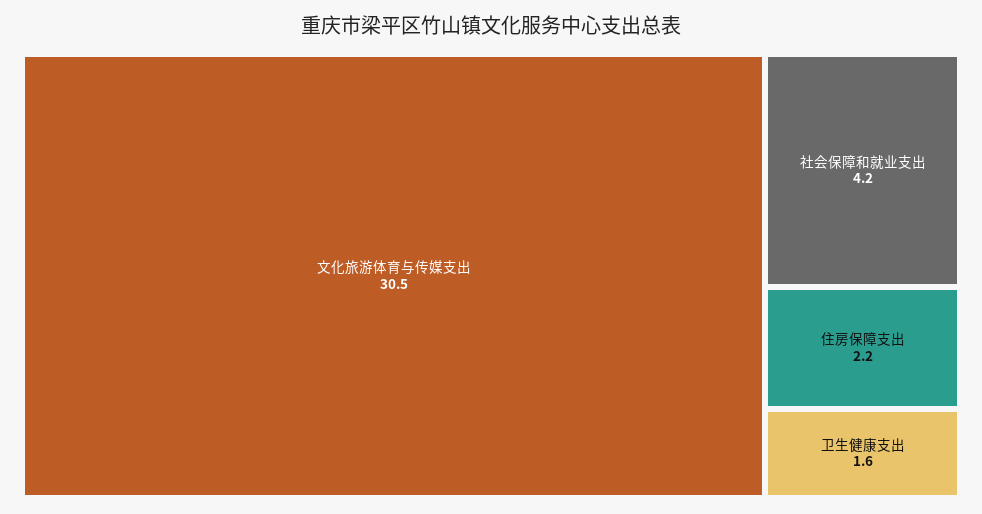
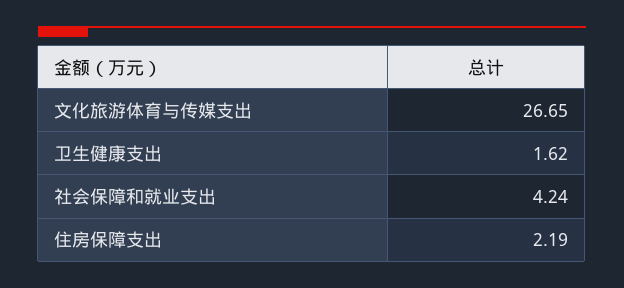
  {
-   "文化旅游体育与传媒支出": 30.5,
+   "文化旅游体育与传媒支出": 26.65,
    "社会保障和就业支出": 4.24,
    "住房保障支出": 2.19,
    "卫生健康支出": 1.62
  }

